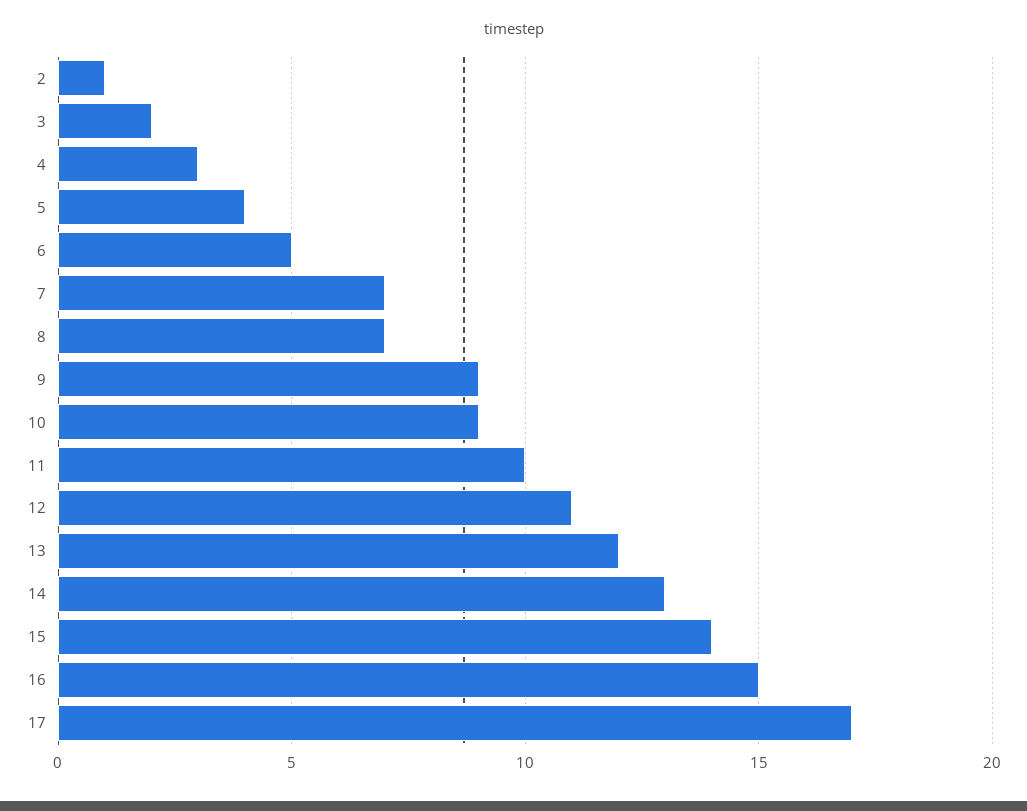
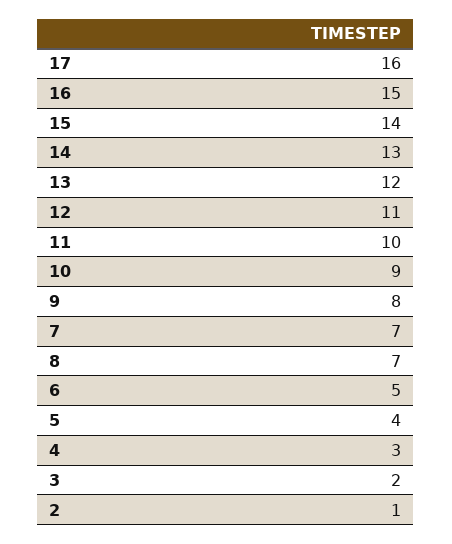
  {
    "2": 1,
    "3": 2,
    "4": 3,
    "5": 4,
    "6": 5,
    "7": 7,
    "8": 7,
-   "9": 9,
+   "9": 8,
    "10": 9,
    "11": 10,
    "12": 11,
    "13": 12,
    "14": 13,
    "15": 14,
    "16": 15,
-   "17": 17
+   "17": 16
  }

